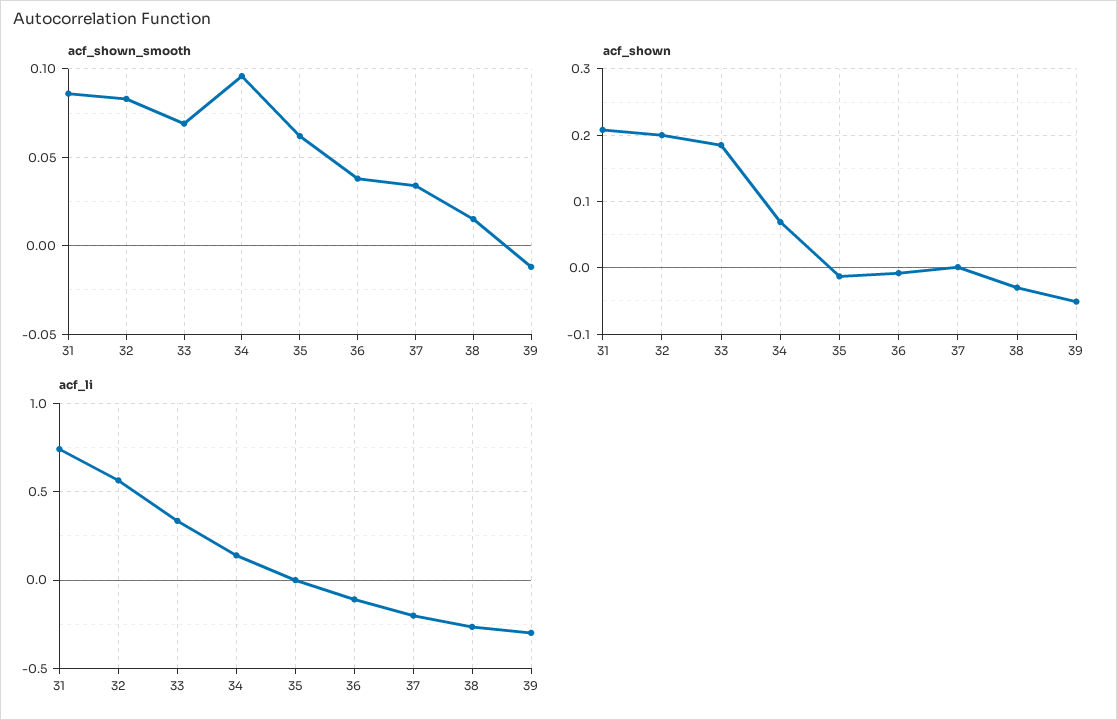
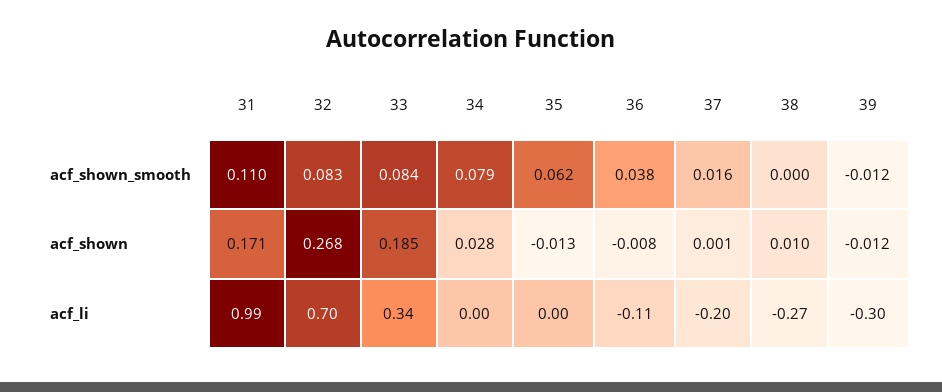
  {
    "acf_shown_smooth": {
-     "31": 0.085,
+     "31": 0.11,
      "32": 0.083,
-     "33": 0.07,
+     "33": 0.084,
-     "34": 0.095,
+     "34": 0.079,
      "35": 0.062,
      "36": 0.038,
-     "37": 0.035,
+     "37": 0.016,
-     "38": 0.015,
+     "38": 0,
      "39": -0.012
    },
    "acf_shown": {
-     "31": 0.21,
+     "31": 0.171,
-     "32": 0.2,
+     "32": 0.268,
      "33": 0.185,
-     "34": 0.07,
+     "34": 0.028,
      "35": -0.013,
      "36": -0.008,
      "37": 0.001,
-     "38": -0.03,
+     "38": 0.01,
-     "39": -0.05
+     "39": -0.012
    },
    "acf_li": {
-     "31": 0.75,
+     "31": 0.99,
-     "32": 0.55,
+     "32": 0.7,
      "33": 0.34,
-     "34": 0.15,
+     "34": 0,
      "35": 0,
      "36": -0.11,
      "37": -0.2,
      "38": -0.27,
      "39": -0.3
    }
  }

